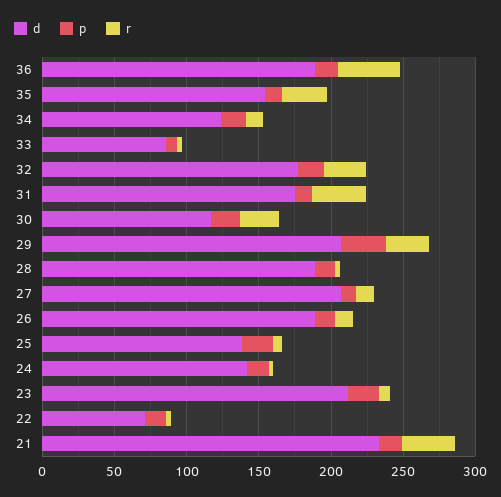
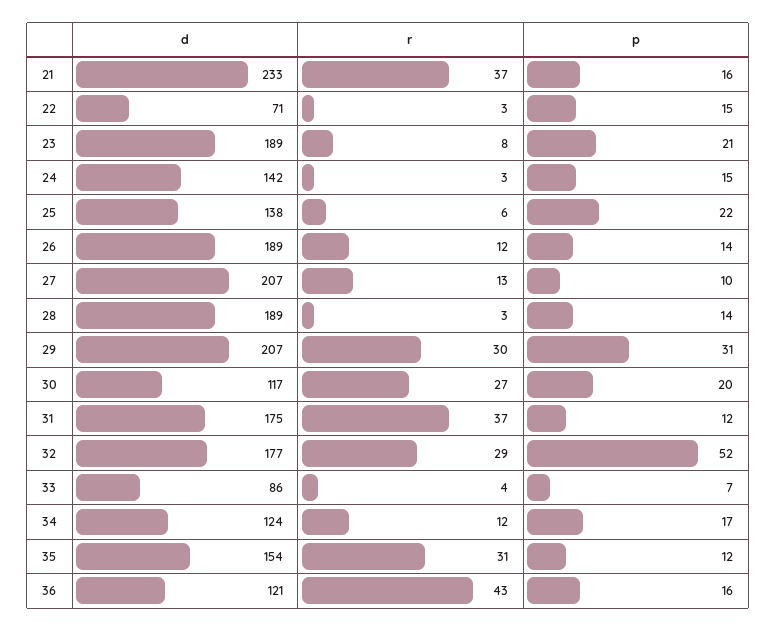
  {
    "d": {
-     "36": 190,
+     "36": 121,
      "35": 154,
      "34": 124,
      "33": 86,
      "32": 177,
      "31": 175,
      "30": 117,
      "29": 207,
      "28": 189,
      "27": 207,
      "26": 189,
      "25": 138,
      "24": 142,
-     "23": 210,
+     "23": 189,
      "22": 71,
      "21": 233
    },
    "p": {
      "36": 16,
      "35": 12,
      "34": 17,
      "33": 7,
-     "32": 20,
+     "32": 52,
      "31": 12,
      "30": 20,
      "29": 31,
      "28": 14,
      "27": 10,
      "26": 14,
      "25": 22,
      "24": 15,
      "23": 21,
      "22": 15,
      "21": 16
    },
    "r": {
      "36": 43,
      "35": 31,
      "34": 12,
      "33": 4,
      "32": 29,
      "31": 37,
      "30": 27,
      "29": 30,
      "28": 3,
      "27": 13,
      "26": 12,
      "25": 6,
      "24": 3,
      "23": 8,
      "22": 3,
      "21": 37
    }
  }

